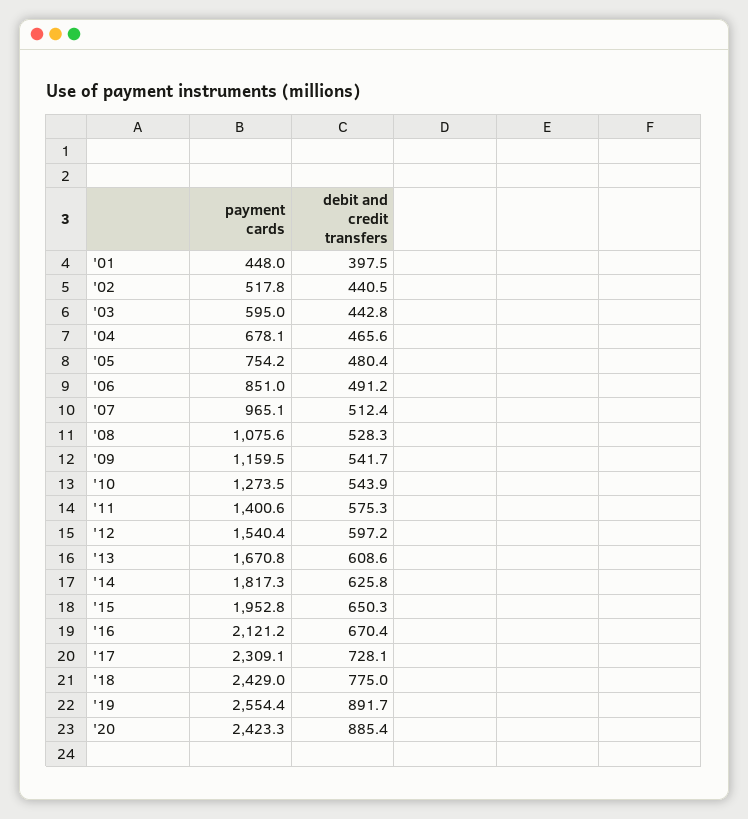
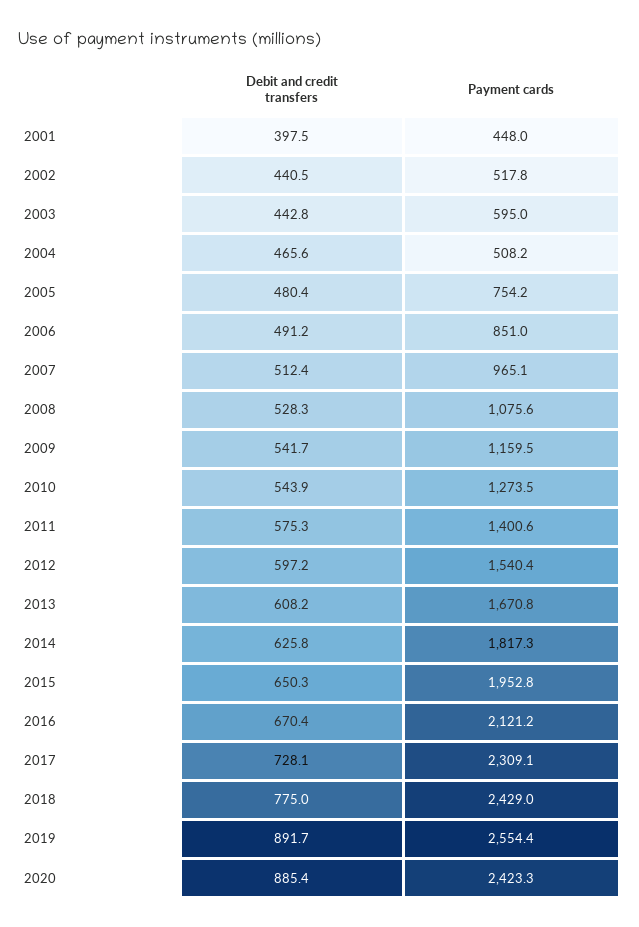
  {
    "payment cards": {
      "'01": 448,
      "'02": 517.8,
      "'03": 595,
-     "'04": 678.1,
+     "'04": 508.2,
      "'05": 754.2,
      "'06": 851,
      "'07": 965.1,
      "'08": 1075.6,
      "'09": 1159.5,
      "'10": 1273.5,
      "'11": 1400.6,
      "'12": 1540.4,
      "'13": 1670.8,
      "'14": 1817.3,
      "'15": 1952.8,
      "'16": 2121.2,
      "'17": 2309.1,
      "'18": 2429,
      "'19": 2554.4,
      "'20": 2423.3
    },
    "debit and credit transfers": {
      "'01": 397.5,
      "'02": 440.5,
      "'03": 442.8,
      "'04": 465.6,
      "'05": 480.4,
      "'06": 491.2,
      "'07": 512.4,
      "'08": 528.3,
      "'09": 541.7,
      "'10": 543.9,
      "'11": 575.3,
      "'12": 597.2,
-     "'13": 608.6,
+     "'13": 608.2,
      "'14": 625.8,
      "'15": 650.3,
      "'16": 670.4,
      "'17": 728.1,
      "'18": 775,
      "'19": 891.7,
      "'20": 885.4
    }
  }

